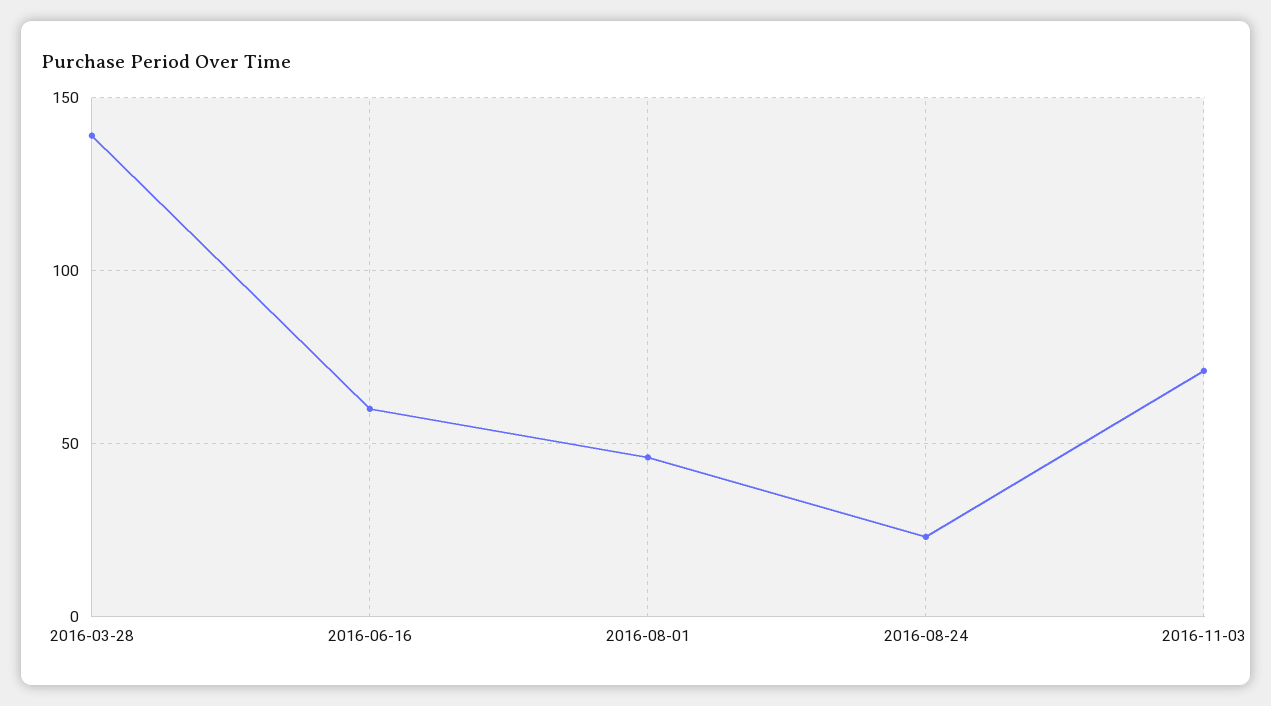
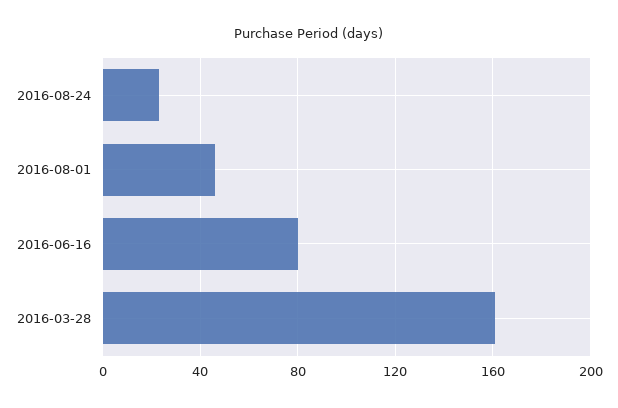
  {
-   "2016-03-28": 140,
+   "2016-03-28": 160,
-   "2016-06-16": 60,
+   "2016-06-16": 80,
    "2016-08-01": 45,
-   "2016-08-24": 25,
+   "2016-08-24": 25
-   "2016-11-03": 70
  }

